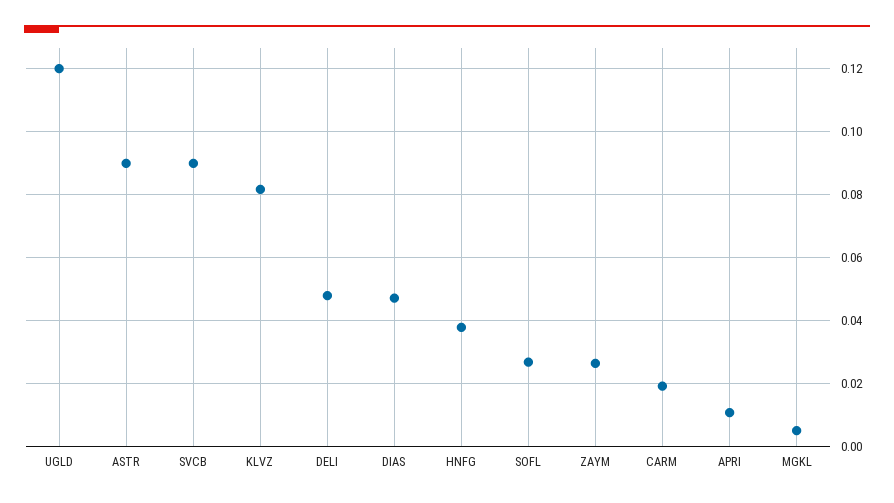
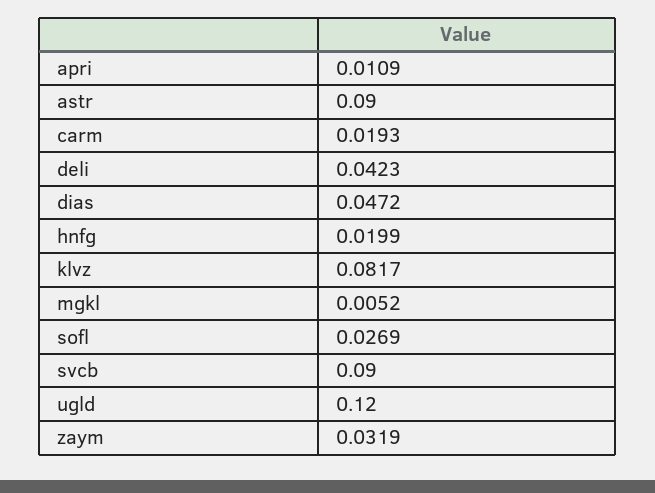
  {
    "UGLD": 0.12,
    "ASTR": 0.09,
    "SVCB": 0.09,
    "KLVZ": 0.0817,
-   "DELI": 0.048,
+   "DELI": 0.0423,
    "DIAS": 0.0472,
-   "HNFG": 0.038,
+   "HNFG": 0.0199,
    "SOFL": 0.0269,
-   "ZAYM": 0.026,
+   "ZAYM": 0.0319,
    "CARM": 0.0193,
    "APRI": 0.0109,
    "MGKL": 0.0052
  }

